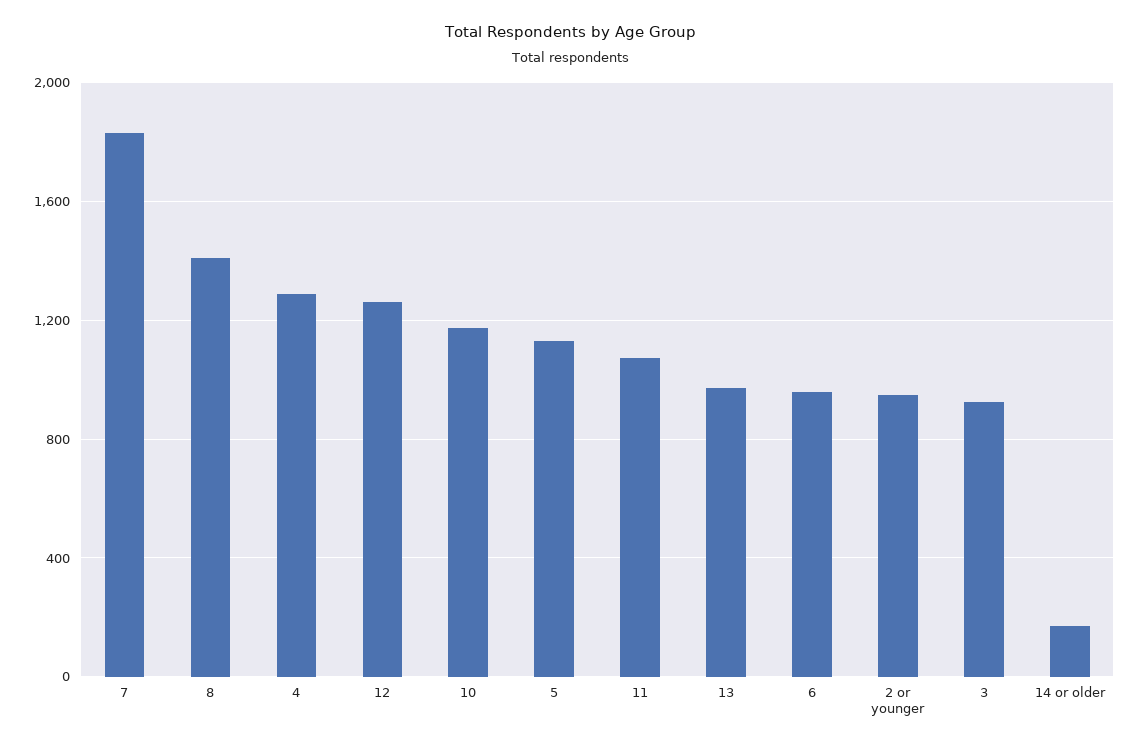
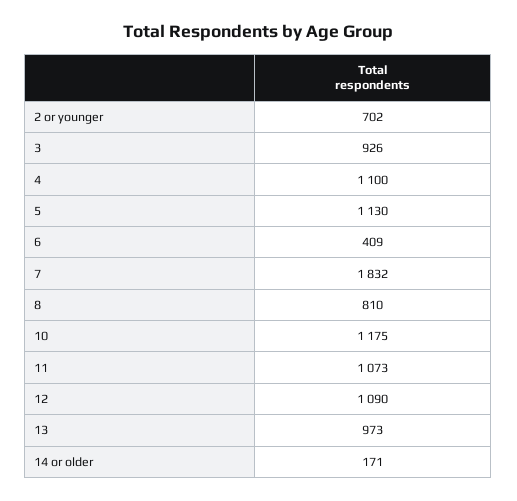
  {
    "7": 1832,
-   "8": 1400,
+   "8": 810,
-   "4": 1300,
+   "4": 1100,
-   "12": 1250,
+   "12": 1090,
    "10": 1175,
    "5": 1130,
    "11": 1073,
    "13": 973,
-   "6": 950,
+   "6": 409,
-   "2 or younger": 950,
+   "2 or younger": 702,
    "3": 926,
    "14 or older": 171
  }

